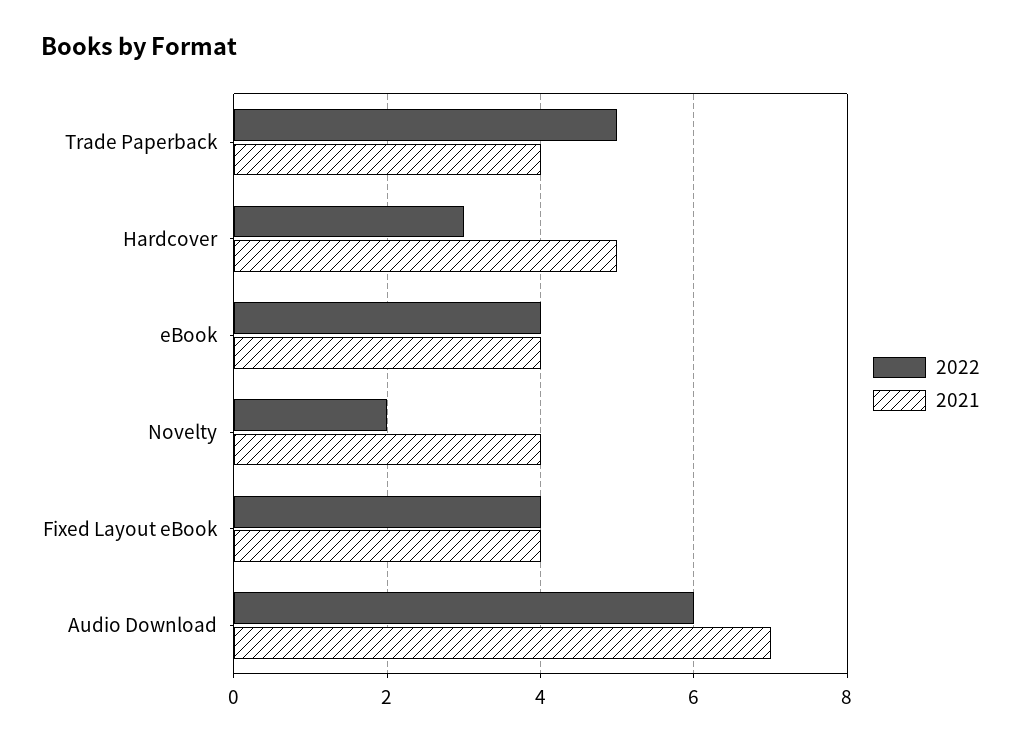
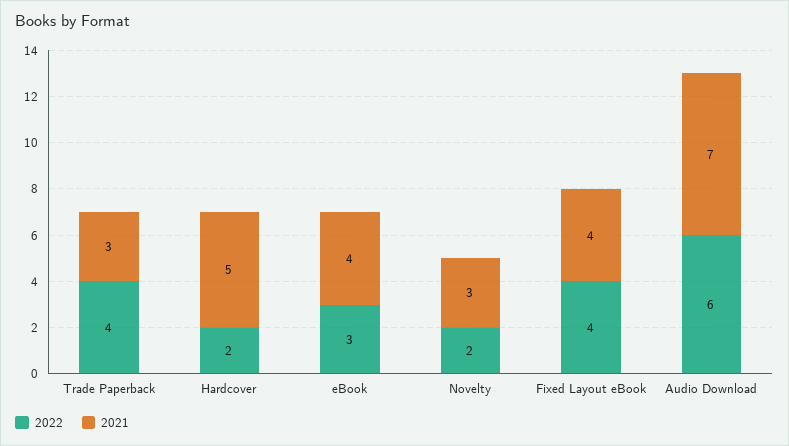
  {
    "2022": {
-     "Trade Paperback": 5,
+     "Trade Paperback": 4,
-     "Hardcover": 3,
+     "Hardcover": 2,
-     "eBook": 4,
+     "eBook": 3,
      "Novelty": 2,
      "Fixed Layout eBook": 4,
      "Audio Download": 6
    },
    "2021": {
-     "Trade Paperback": 4,
+     "Trade Paperback": 3,
      "Hardcover": 5,
      "eBook": 4,
-     "Novelty": 4,
+     "Novelty": 3,
      "Fixed Layout eBook": 4,
      "Audio Download": 7
    }
  }

